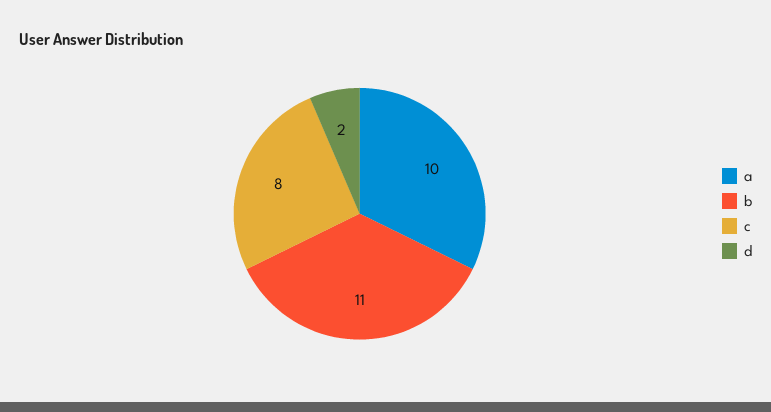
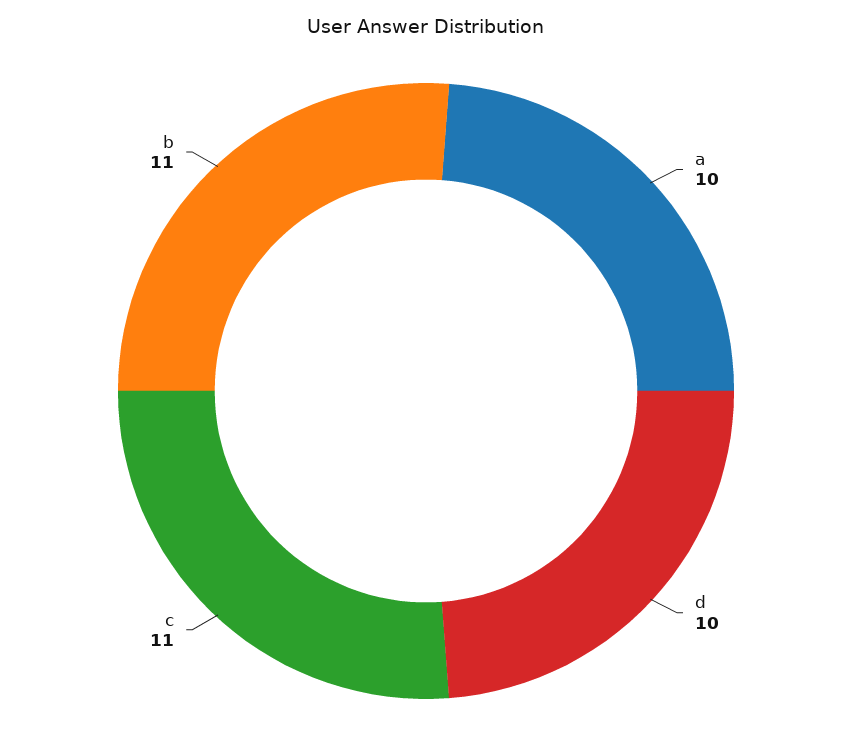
  {
    "a": 10,
    "b": 11,
-   "c": 8,
+   "c": 11,
-   "d": 2
+   "d": 10
  }

